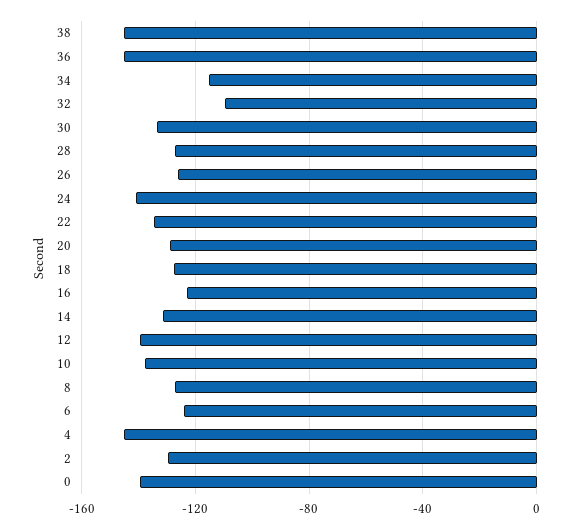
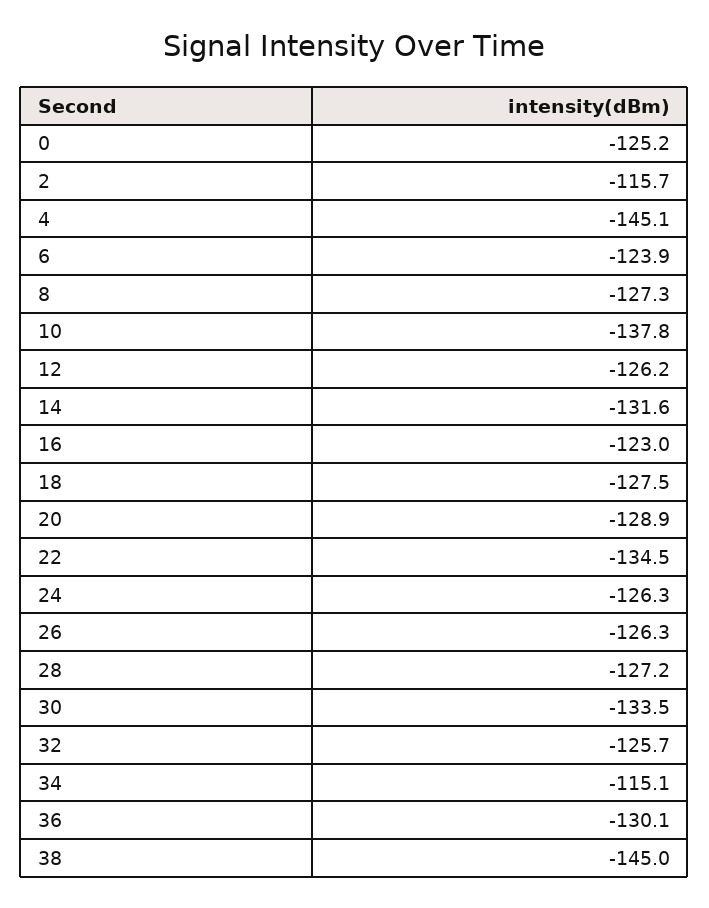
  {
    "38": -145,
-   "36": -145,
+   "36": -130.1,
    "34": -115.1,
-   "32": -110,
+   "32": -125.7,
    "30": -133.5,
    "28": -127.2,
    "26": -126.3,
-   "24": -140,
+   "24": -126.3,
    "22": -134.5,
    "20": -128.9,
    "18": -127.5,
    "16": -123,
    "14": -131.6,
-   "12": -140,
+   "12": -126.2,
    "10": -137.8,
    "8": -127.3,
    "6": -123.9,
    "4": -145.1,
-   "2": -130,
+   "2": -115.7,
-   "0": -140
+   "0": -125.2
  }

